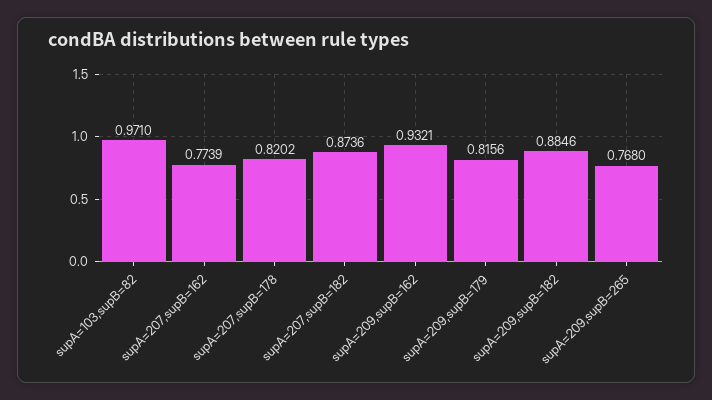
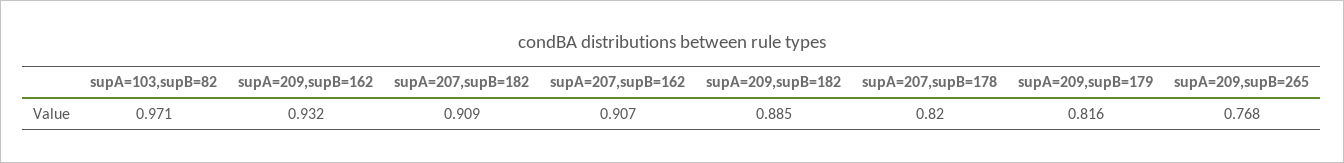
  {
    "supA=103,supB=82": 0.971,
-   "supA=207,supB=162": 0.7739,
+   "supA=207,supB=162": 0.907,
    "supA=207,supB=178": 0.8202,
-   "supA=207,supB=182": 0.8736,
+   "supA=207,supB=182": 0.909,
    "supA=209,supB=162": 0.9321,
    "supA=209,supB=179": 0.8156,
    "supA=209,supB=182": 0.8846,
    "supA=209,supB=265": 0.768
  }

